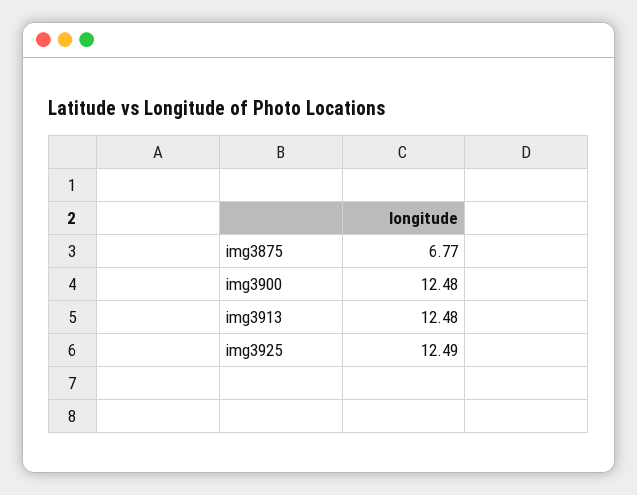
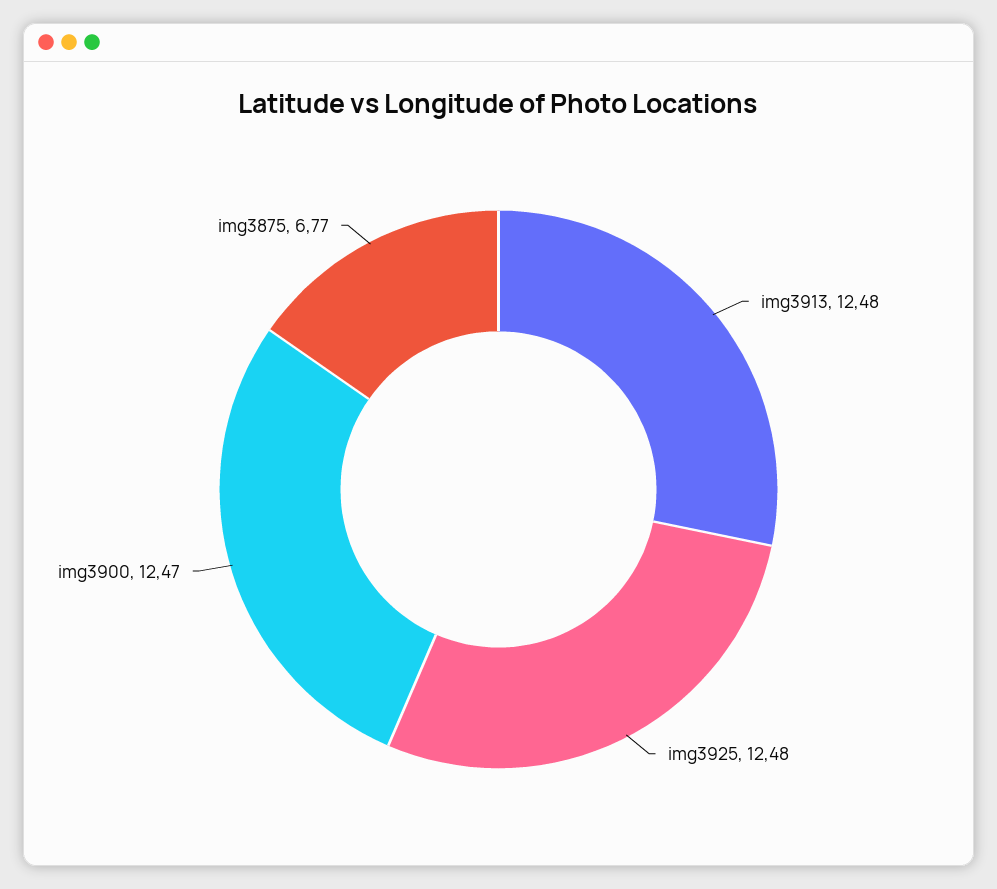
  {
    "img3875": 6.77,
-   "img3900": 12.48,
+   "img3900": 12.47,
    "img3913": 12.48,
-   "img3925": 12.49
+   "img3925": 12.48
  }

